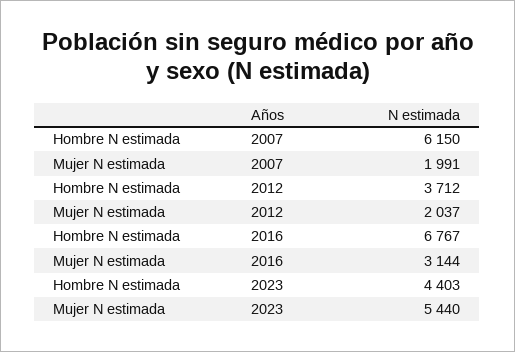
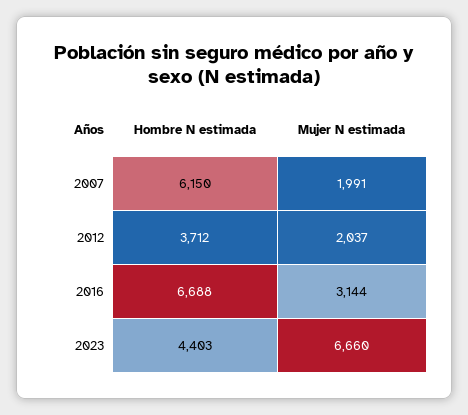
  {
    "Hombre N estimada": {
      "2007": 6150,
      "2012": 3712,
-     "2016": 6767,
+     "2016": 6688,
      "2023": 4403
    },
    "Mujer N estimada": {
      "2007": 1991,
      "2012": 2037,
      "2016": 3144,
-     "2023": 5440
+     "2023": 6660
    }
  }

